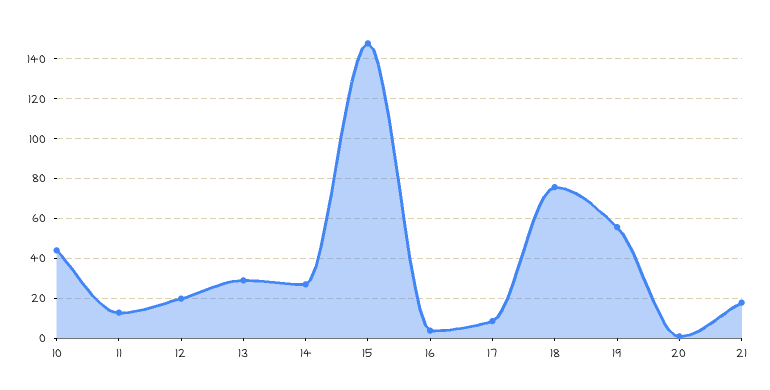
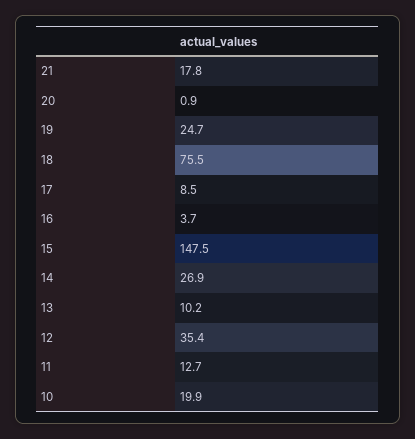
  {
-   "10": 45,
+   "10": 19.9,
    "11": 12.7,
-   "12": 20,
+   "12": 35.4,
-   "13": 30,
+   "13": 10.2,
    "14": 26.9,
    "15": 147.5,
    "16": 3.7,
    "17": 8.5,
    "18": 75.5,
-   "19": 55,
+   "19": 24.7,
    "20": 0.9,
    "21": 17.8
  }

